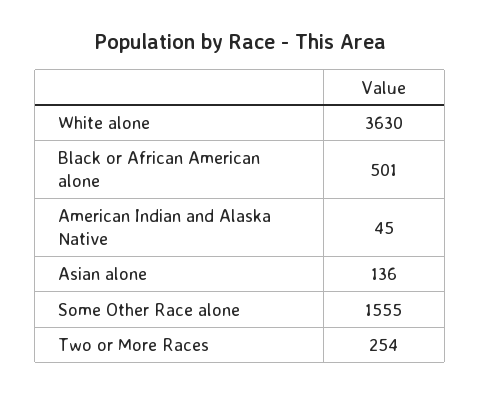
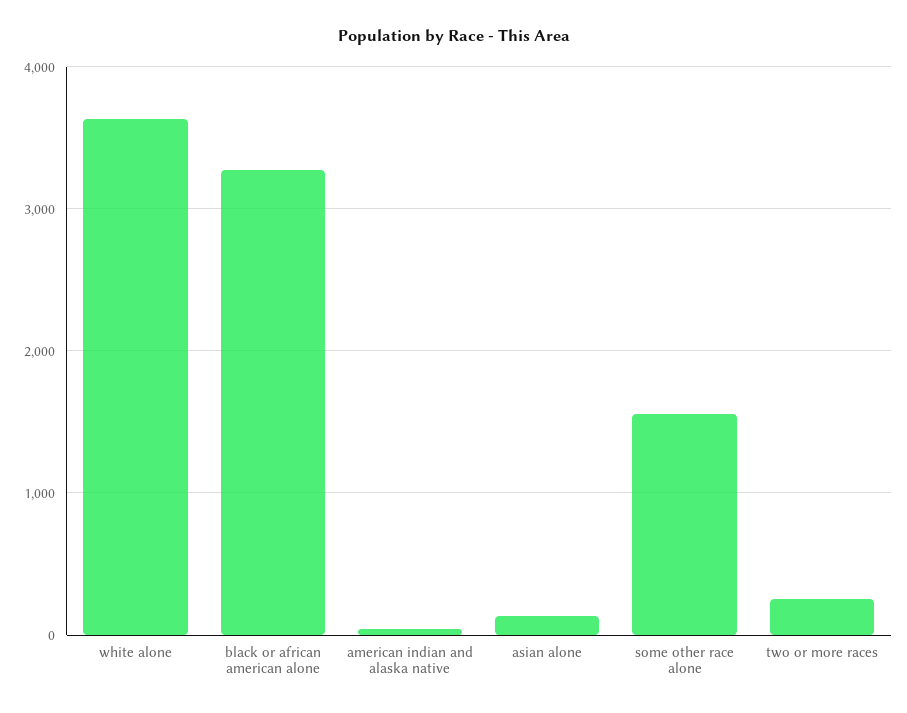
  {
    "White alone": 3630,
-   "Black or African American alone": 501,
+   "Black or African American alone": 3300,
    "American Indian and Alaska Native": 45,
    "Asian alone": 136,
    "Some Other Race alone": 1555,
    "Two or More Races": 254
  }

